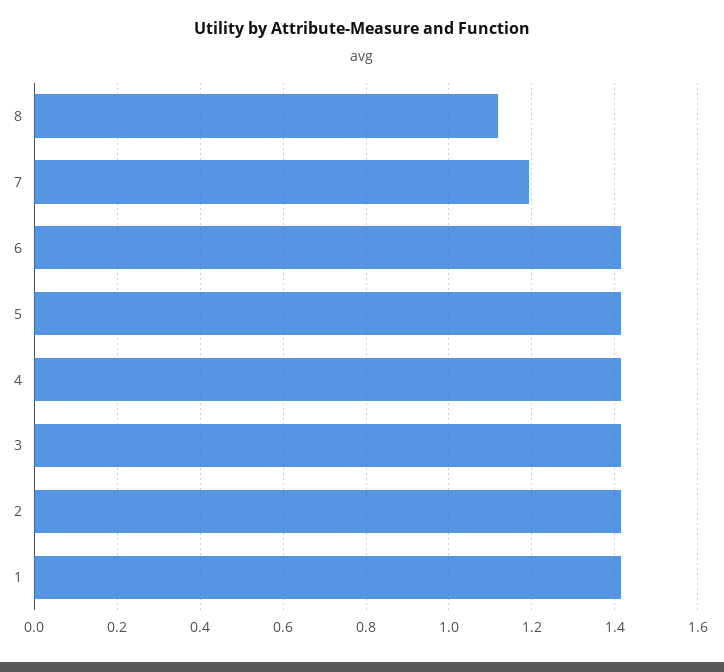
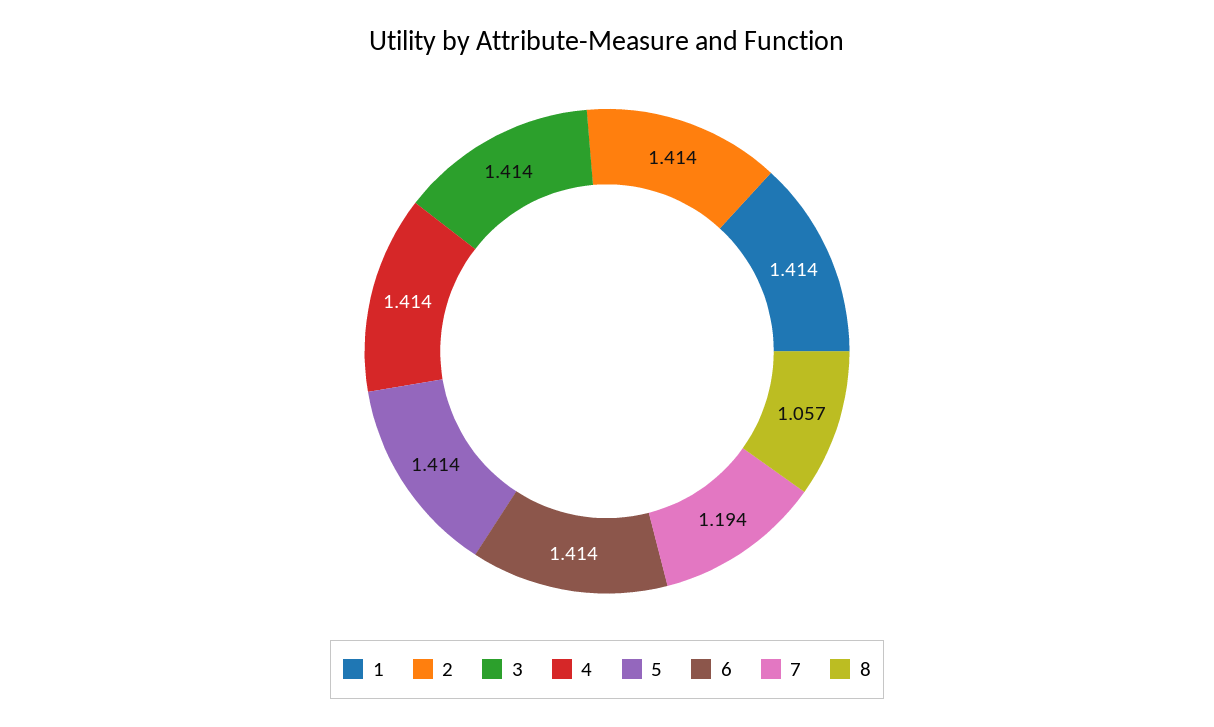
  {
-   "8": 1.12,
+   "8": 1.057,
    "7": 1.194,
    "6": 1.414,
    "5": 1.414,
    "4": 1.414,
    "3": 1.414,
    "2": 1.414,
    "1": 1.414
  }

